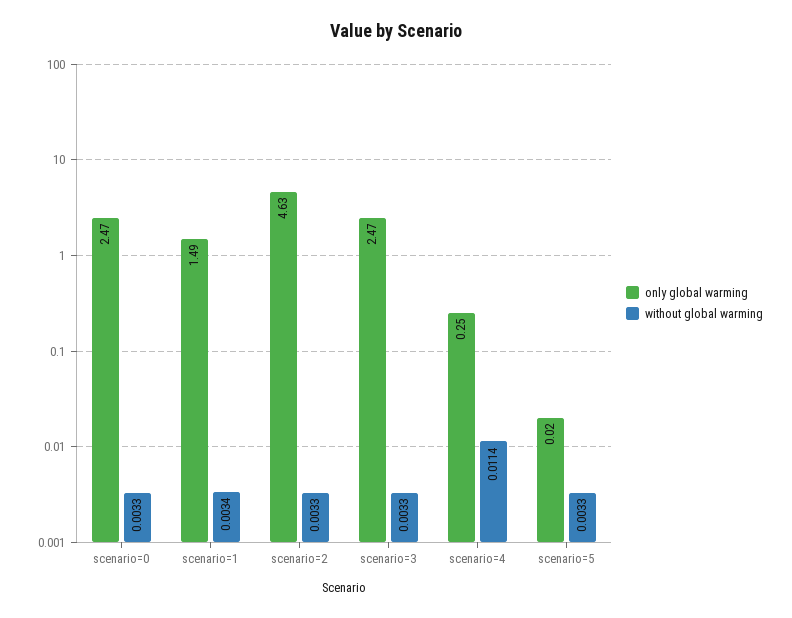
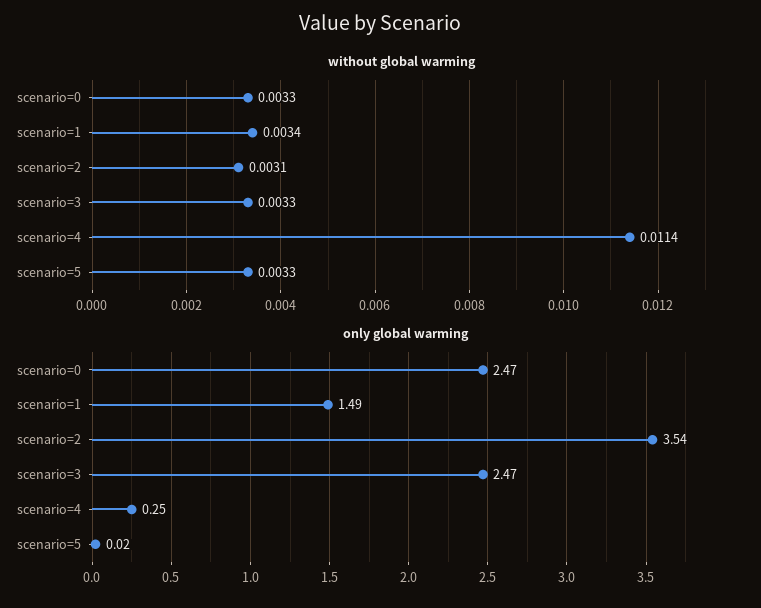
  {
    "only global warming": {
      "scenario=0": 2.47,
      "scenario=1": 1.49,
-     "scenario=2": 4.63,
+     "scenario=2": 3.54,
      "scenario=3": 2.47,
      "scenario=4": 0.25,
      "scenario=5": 0.02
    },
    "without global warming": {
      "scenario=0": 0.0033,
      "scenario=1": 0.0034,
-     "scenario=2": 0.0033,
+     "scenario=2": 0.0031,
      "scenario=3": 0.0033,
      "scenario=4": 0.0114,
      "scenario=5": 0.0033
    }
  }

